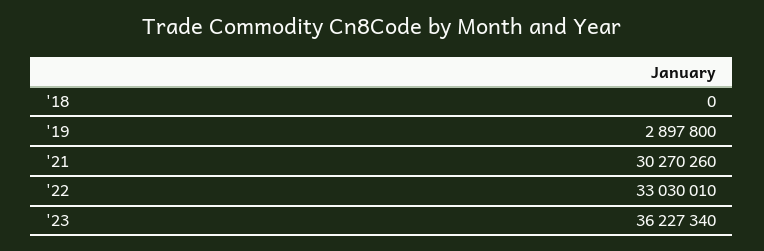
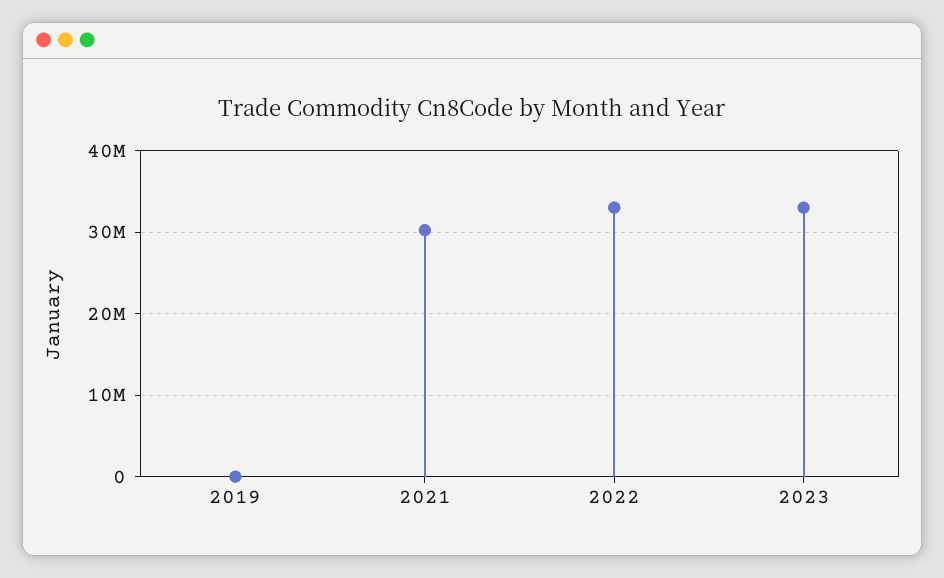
  {
-   "'18": 0,
-   "'19": 2897800,
+   "'19": 0,
    "'21": 30270260,
    "'22": 33030010,
-   "'23": 36227340
+   "'23": 33000000
  }

